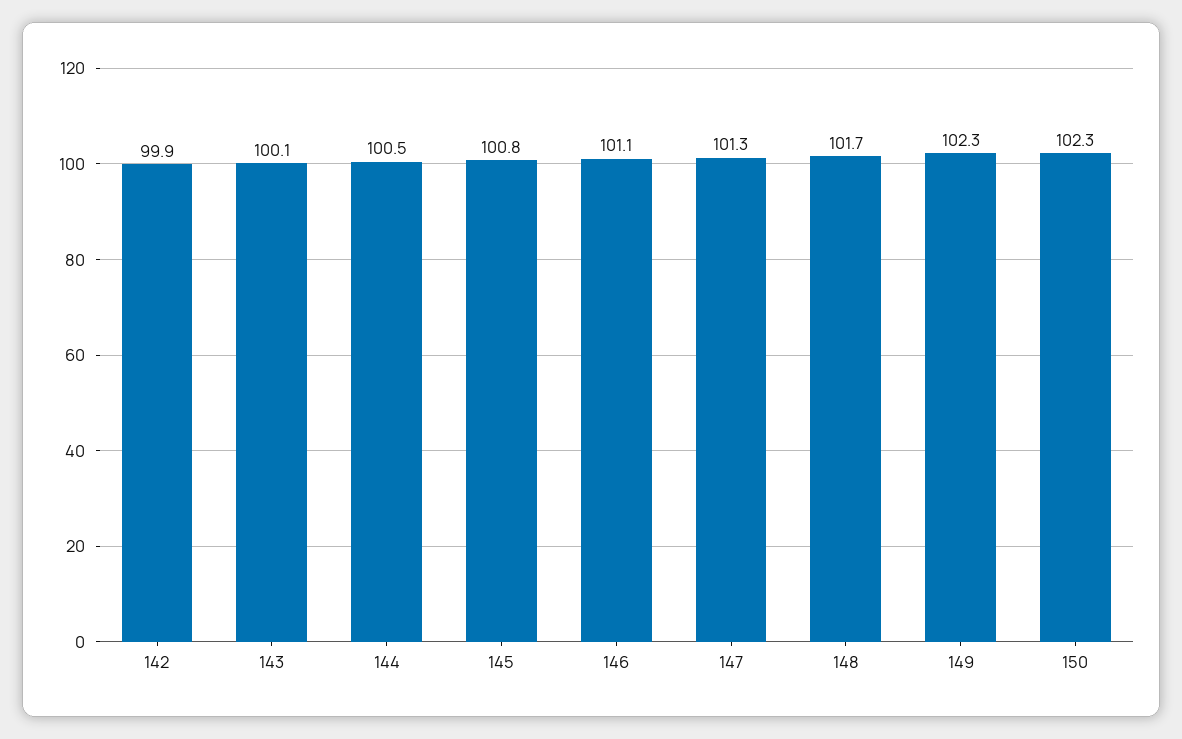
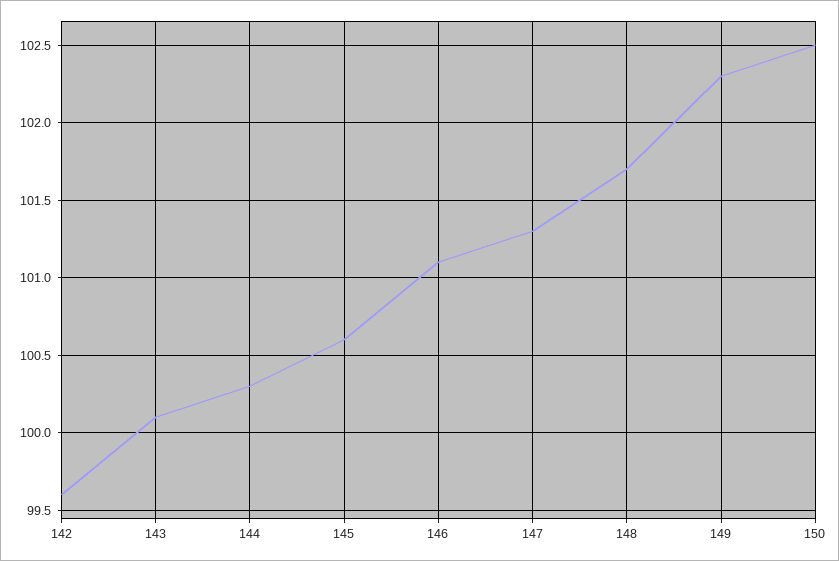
  {
-   "142": 99.9,
+   "142": 99.6,
    "143": 100.1,
-   "144": 100.5,
+   "144": 100.3,
-   "145": 100.8,
+   "145": 100.6,
    "146": 101.1,
    "147": 101.3,
    "148": 101.7,
    "149": 102.3,
-   "150": 102.3
+   "150": 102.5
  }

